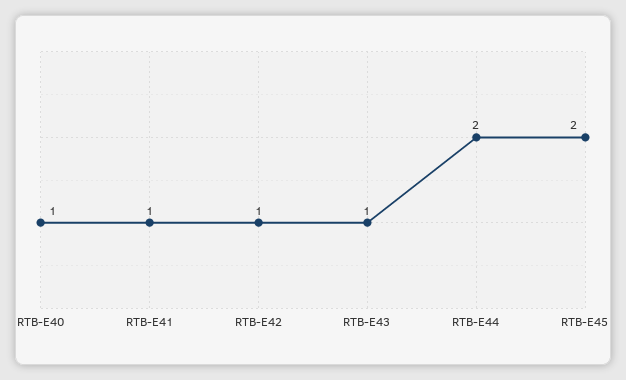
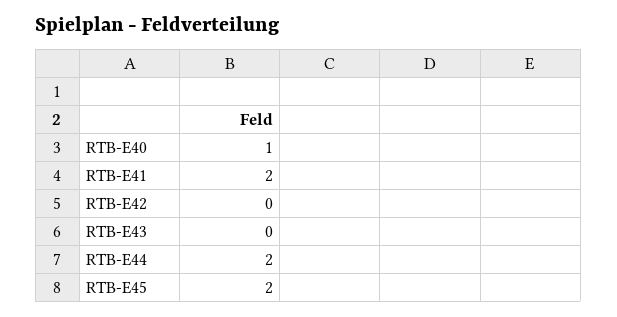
  {
    "RTB-E40": 1,
-   "RTB-E41": 1,
+   "RTB-E41": 2,
-   "RTB-E42": 1,
+   "RTB-E42": 0,
-   "RTB-E43": 1,
+   "RTB-E43": 0,
    "RTB-E44": 2,
    "RTB-E45": 2
  }

